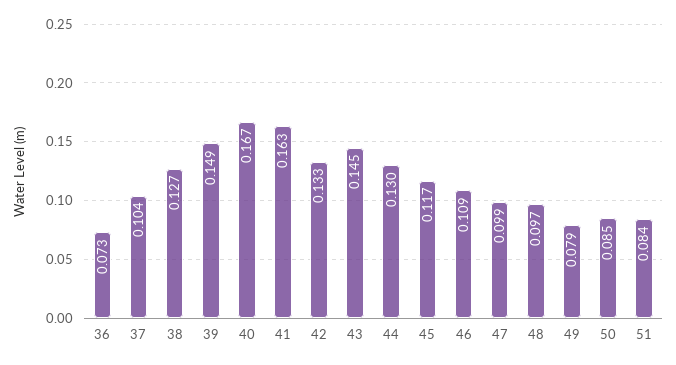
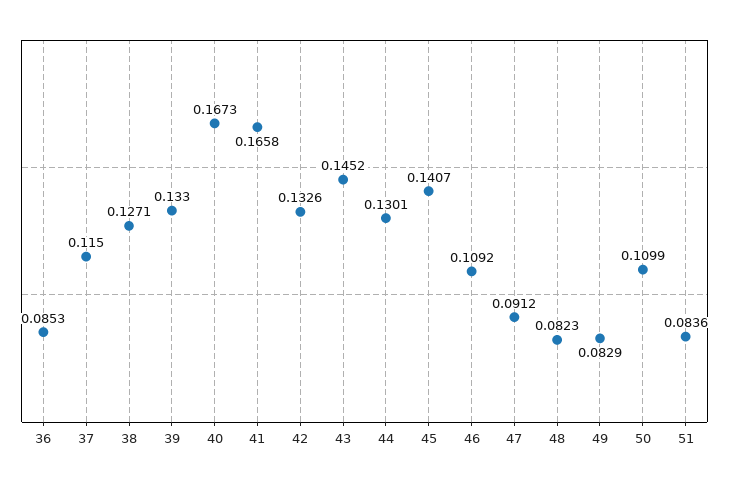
  {
-   "36": 0.073,
+   "36": 0.0853,
-   "37": 0.104,
+   "37": 0.115,
    "38": 0.1271,
-   "39": 0.149,
+   "39": 0.133,
    "40": 0.1673,
-   "41": 0.163,
+   "41": 0.1658,
    "42": 0.1326,
    "43": 0.1452,
    "44": 0.1301,
-   "45": 0.117,
+   "45": 0.1407,
    "46": 0.1092,
-   "47": 0.099,
+   "47": 0.0912,
-   "48": 0.097,
+   "48": 0.0823,
-   "49": 0.079,
+   "49": 0.0829,
-   "50": 0.085,
+   "50": 0.1099,
    "51": 0.0836
  }

